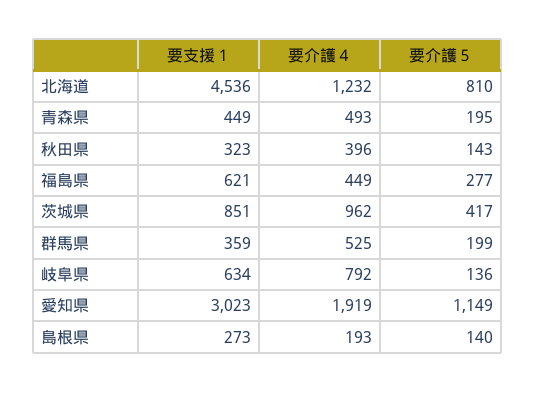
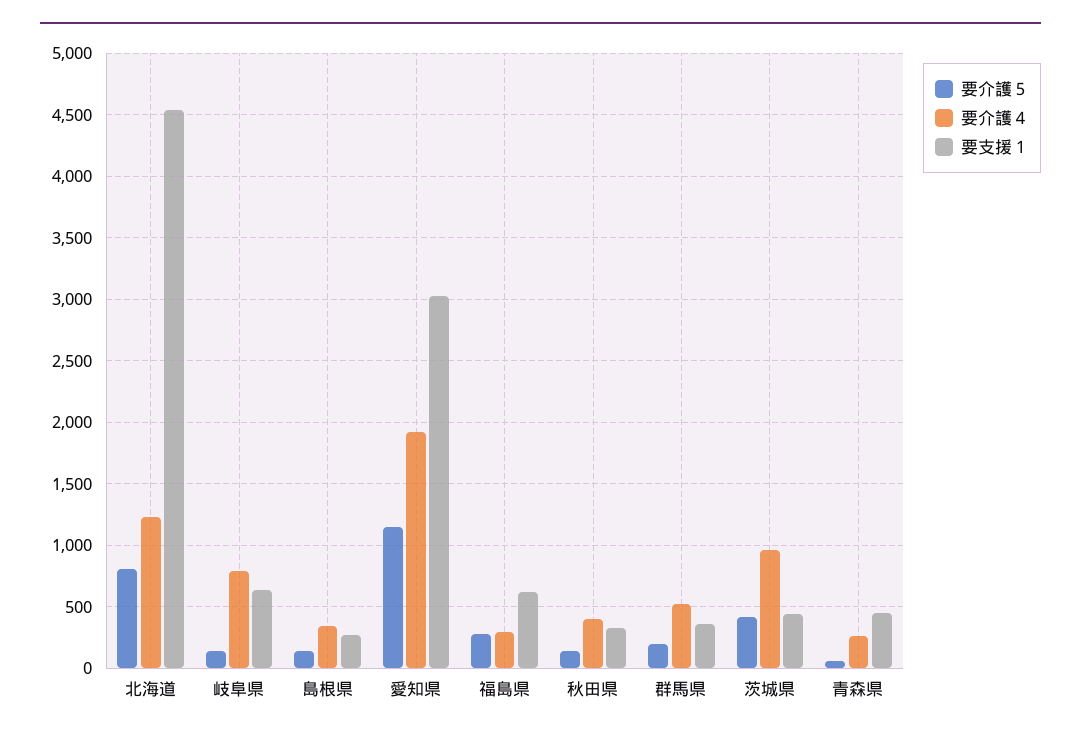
  {
    "要支援１": {
      "北海道": 4536,
      "青森県": 449,
      "秋田県": 323,
      "福島県": 621,
-     "茨城県": 851,
+     "茨城県": 450,
      "群馬県": 359,
      "岐阜県": 634,
      "愛知県": 3023,
      "島根県": 273
    },
    "要介護４": {
      "北海道": 1232,
-     "青森県": 493,
+     "青森県": 250,
      "秋田県": 396,
-     "福島県": 449,
+     "福島県": 300,
      "茨城県": 962,
      "群馬県": 525,
      "岐阜県": 792,
      "愛知県": 1919,
-     "島根県": 193
+     "島根県": 350
    },
    "要介護５": {
      "北海道": 810,
-     "青森県": 195,
+     "青森県": 50,
      "秋田県": 143,
      "福島県": 277,
      "茨城県": 417,
      "群馬県": 199,
      "岐阜県": 136,
      "愛知県": 1149,
      "島根県": 140
    }
  }

